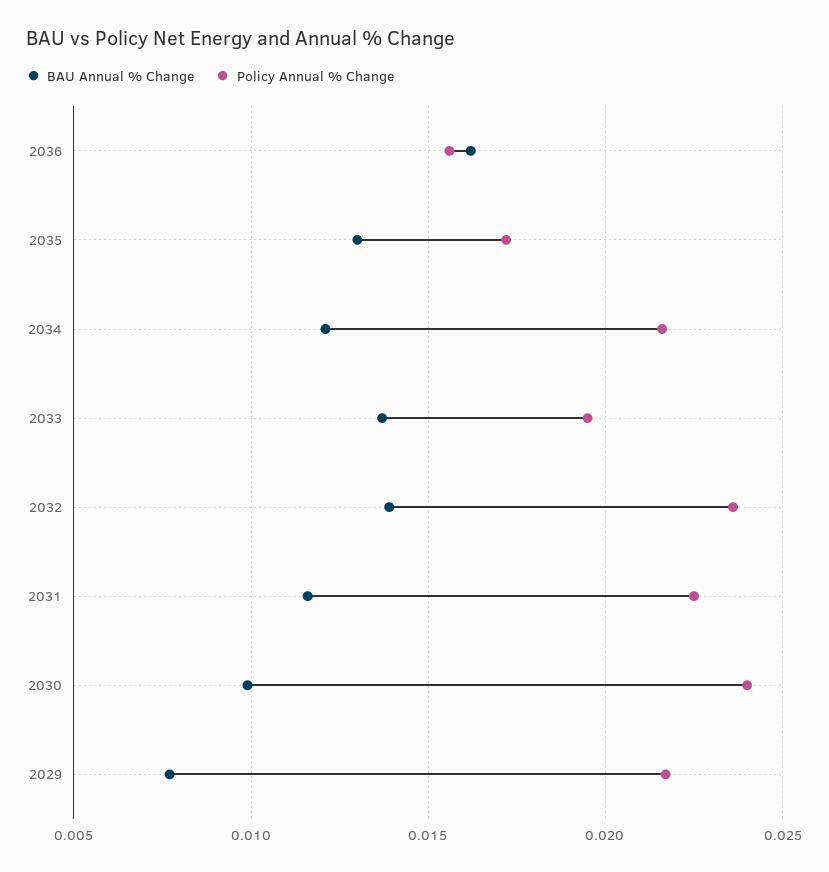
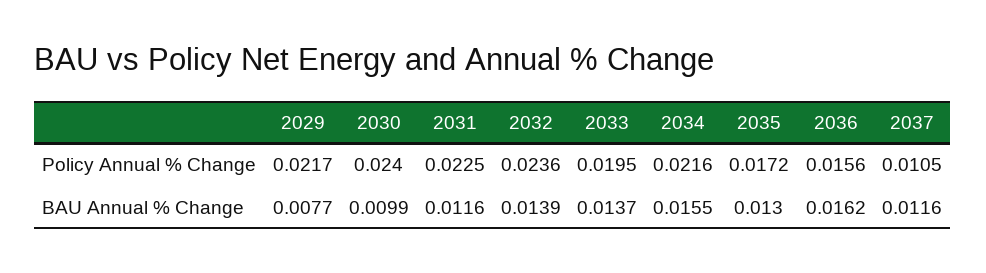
  {
    "BAU Annual % Change": {
      "2036": 0.0162,
      "2035": 0.013,
-     "2034": 0.012,
+     "2034": 0.0155,
      "2033": 0.0137,
      "2032": 0.0139,
      "2031": 0.0116,
      "2030": 0.0099,
-     "2029": 0.0077
+     "2029": 0.0077,
+     "2037": 0.0116
    },
    "Policy Annual % Change": {
      "2036": 0.0156,
      "2035": 0.0172,
      "2034": 0.0216,
      "2033": 0.0195,
      "2032": 0.0236,
      "2031": 0.0225,
      "2030": 0.024,
-     "2029": 0.0217
+     "2029": 0.0217,
+     "2037": 0.0105
    }
  }

